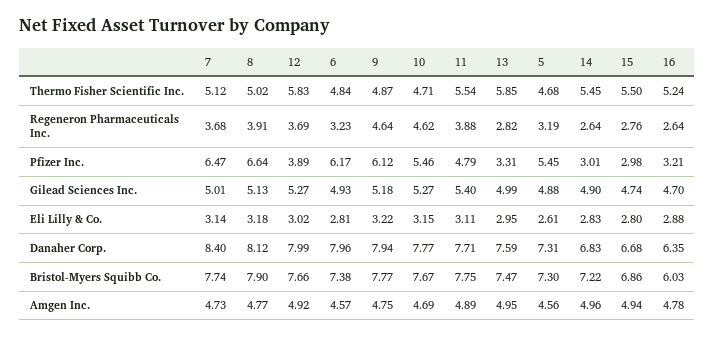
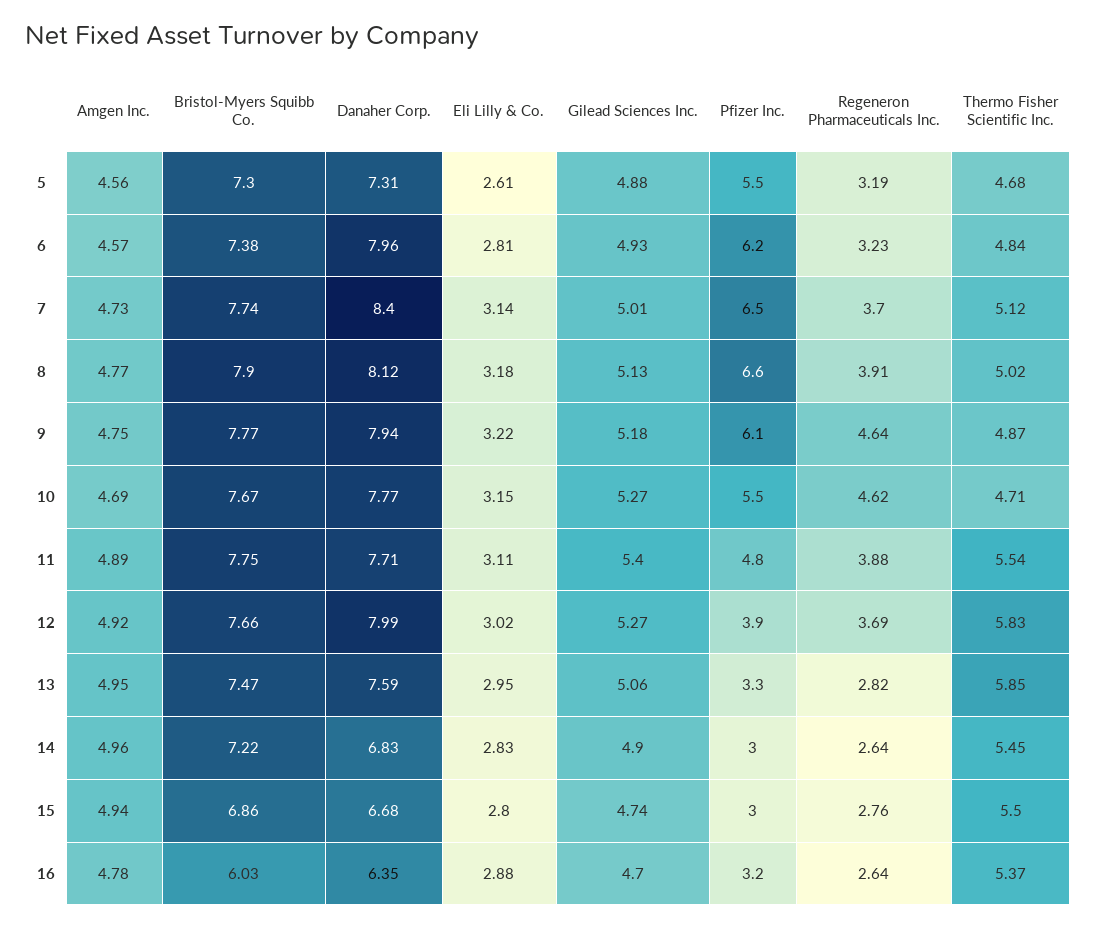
  {
    "7": {
      "Thermo Fisher Scientific Inc.": 5.12,
-     "Regeneron Pharmaceuticals Inc.": 3.68,
+     "Regeneron Pharmaceuticals Inc.": 3.7,
      "Pfizer Inc.": 6.47,
      "Gilead Sciences Inc.": 5.01,
      "Eli Lilly & Co.": 3.14,
      "Danaher Corp.": 8.4,
      "Bristol-Myers Squibb Co.": 7.74,
      "Amgen Inc.": 4.73
    },
    "8": {
      "Thermo Fisher Scientific Inc.": 5.02,
      "Regeneron Pharmaceuticals Inc.": 3.91,
      "Pfizer Inc.": 6.64,
      "Gilead Sciences Inc.": 5.13,
      "Eli Lilly & Co.": 3.18,
      "Danaher Corp.": 8.12,
      "Bristol-Myers Squibb Co.": 7.9,
      "Amgen Inc.": 4.77
    },
    "12": {
      "Thermo Fisher Scientific Inc.": 5.83,
      "Regeneron Pharmaceuticals Inc.": 3.69,
      "Pfizer Inc.": 3.89,
      "Gilead Sciences Inc.": 5.27,
      "Eli Lilly & Co.": 3.02,
      "Danaher Corp.": 7.99,
      "Bristol-Myers Squibb Co.": 7.66,
      "Amgen Inc.": 4.92
    },
    "6": {
      "Thermo Fisher Scientific Inc.": 4.84,
      "Regeneron Pharmaceuticals Inc.": 3.23,
      "Pfizer Inc.": 6.17,
      "Gilead Sciences Inc.": 4.93,
      "Eli Lilly & Co.": 2.81,
      "Danaher Corp.": 7.96,
      "Bristol-Myers Squibb Co.": 7.38,
      "Amgen Inc.": 4.57
    },
    "9": {
      "Thermo Fisher Scientific Inc.": 4.87,
      "Regeneron Pharmaceuticals Inc.": 4.64,
      "Pfizer Inc.": 6.12,
      "Gilead Sciences Inc.": 5.18,
      "Eli Lilly & Co.": 3.22,
      "Danaher Corp.": 7.94,
      "Bristol-Myers Squibb Co.": 7.77,
      "Amgen Inc.": 4.75
    },
    "10": {
      "Thermo Fisher Scientific Inc.": 4.71,
      "Regeneron Pharmaceuticals Inc.": 4.62,
      "Pfizer Inc.": 5.46,
      "Gilead Sciences Inc.": 5.27,
      "Eli Lilly & Co.": 3.15,
      "Danaher Corp.": 7.77,
      "Bristol-Myers Squibb Co.": 7.67,
      "Amgen Inc.": 4.69
    },
    "11": {
      "Thermo Fisher Scientific Inc.": 5.54,
      "Regeneron Pharmaceuticals Inc.": 3.88,
      "Pfizer Inc.": 4.79,
      "Gilead Sciences Inc.": 5.4,
      "Eli Lilly & Co.": 3.11,
      "Danaher Corp.": 7.71,
      "Bristol-Myers Squibb Co.": 7.75,
      "Amgen Inc.": 4.89
    },
    "13": {
      "Thermo Fisher Scientific Inc.": 5.85,
      "Regeneron Pharmaceuticals Inc.": 2.82,
      "Pfizer Inc.": 3.31,
-     "Gilead Sciences Inc.": 4.99,
+     "Gilead Sciences Inc.": 5.06,
      "Eli Lilly & Co.": 2.95,
      "Danaher Corp.": 7.59,
      "Bristol-Myers Squibb Co.": 7.47,
      "Amgen Inc.": 4.95
    },
    "5": {
      "Thermo Fisher Scientific Inc.": 4.68,
      "Regeneron Pharmaceuticals Inc.": 3.19,
      "Pfizer Inc.": 5.45,
      "Gilead Sciences Inc.": 4.88,
      "Eli Lilly & Co.": 2.61,
      "Danaher Corp.": 7.31,
      "Bristol-Myers Squibb Co.": 7.3,
      "Amgen Inc.": 4.56
    },
    "14": {
      "Thermo Fisher Scientific Inc.": 5.45,
      "Regeneron Pharmaceuticals Inc.": 2.64,
      "Pfizer Inc.": 3.01,
      "Gilead Sciences Inc.": 4.9,
      "Eli Lilly & Co.": 2.83,
      "Danaher Corp.": 6.83,
      "Bristol-Myers Squibb Co.": 7.22,
      "Amgen Inc.": 4.96
    },
    "15": {
      "Thermo Fisher Scientific Inc.": 5.5,
      "Regeneron Pharmaceuticals Inc.": 2.76,
      "Pfizer Inc.": 2.98,
      "Gilead Sciences Inc.": 4.74,
      "Eli Lilly & Co.": 2.8,
      "Danaher Corp.": 6.68,
      "Bristol-Myers Squibb Co.": 6.86,
      "Amgen Inc.": 4.94
    },
    "16": {
-     "Thermo Fisher Scientific Inc.": 5.24,
+     "Thermo Fisher Scientific Inc.": 5.37,
      "Regeneron Pharmaceuticals Inc.": 2.64,
      "Pfizer Inc.": 3.21,
      "Gilead Sciences Inc.": 4.7,
      "Eli Lilly & Co.": 2.88,
      "Danaher Corp.": 6.35,
      "Bristol-Myers Squibb Co.": 6.03,
      "Amgen Inc.": 4.78
    }
  }

